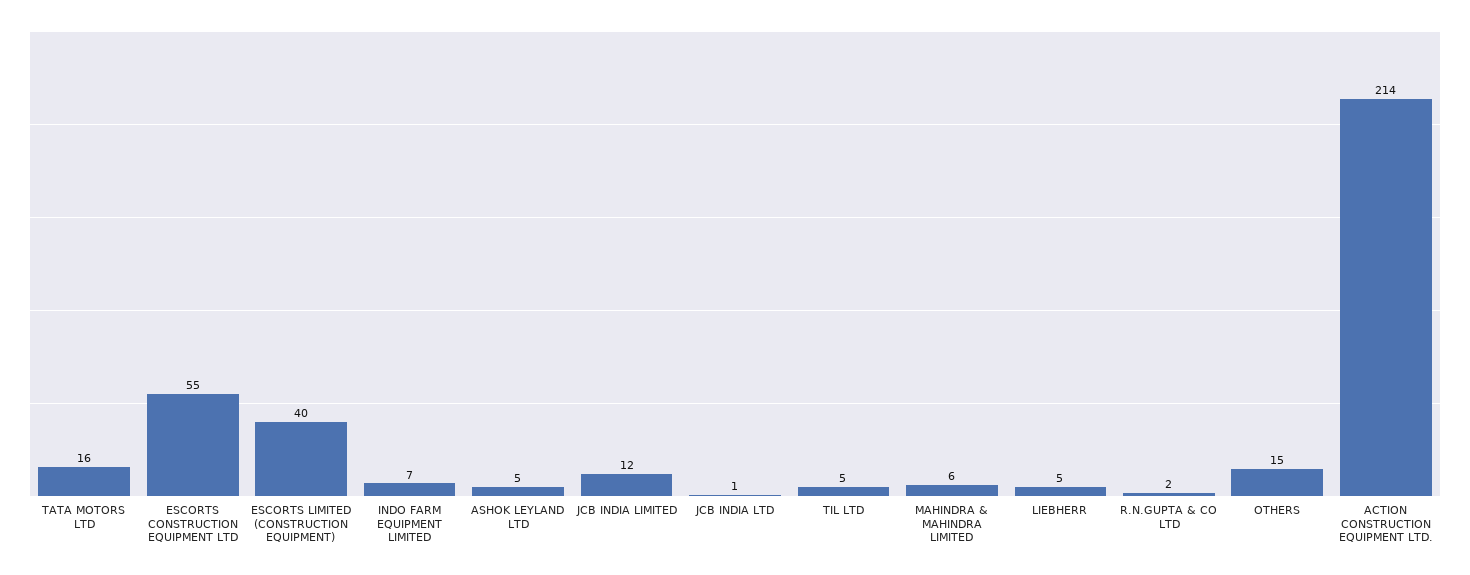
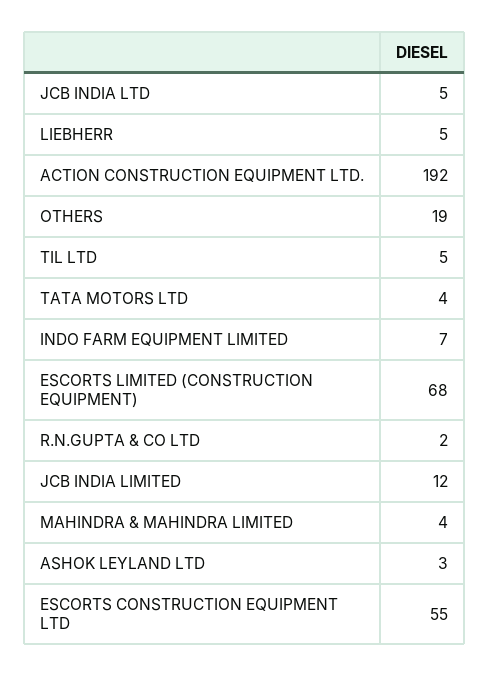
  {
-   "TATA MOTORS LTD": 16,
+   "TATA MOTORS LTD": 4,
    "ESCORTS CONSTRUCTION EQUIPMENT LTD": 55,
-   "ESCORTS LIMITED (CONSTRUCTION EQUIPMENT)": 40,
+   "ESCORTS LIMITED (CONSTRUCTION EQUIPMENT)": 68,
    "INDO FARM EQUIPMENT LIMITED": 7,
-   "ASHOK LEYLAND LTD": 5,
+   "ASHOK LEYLAND LTD": 3,
    "JCB INDIA LIMITED": 12,
-   "JCB INDIA LTD": 1,
+   "JCB INDIA LTD": 5,
    "TIL LTD": 5,
-   "MAHINDRA & MAHINDRA LIMITED": 6,
+   "MAHINDRA & MAHINDRA LIMITED": 4,
    "LIEBHERR": 5,
    "R.N.GUPTA & CO LTD": 2,
-   "OTHERS": 15,
+   "OTHERS": 19,
-   "ACTION CONSTRUCTION EQUIPMENT LTD.": 214
+   "ACTION CONSTRUCTION EQUIPMENT LTD.": 192
  }

